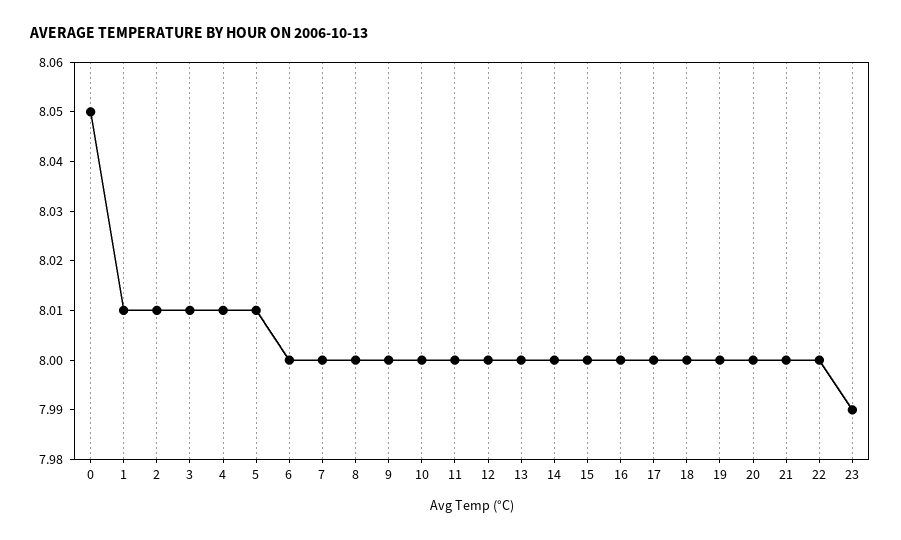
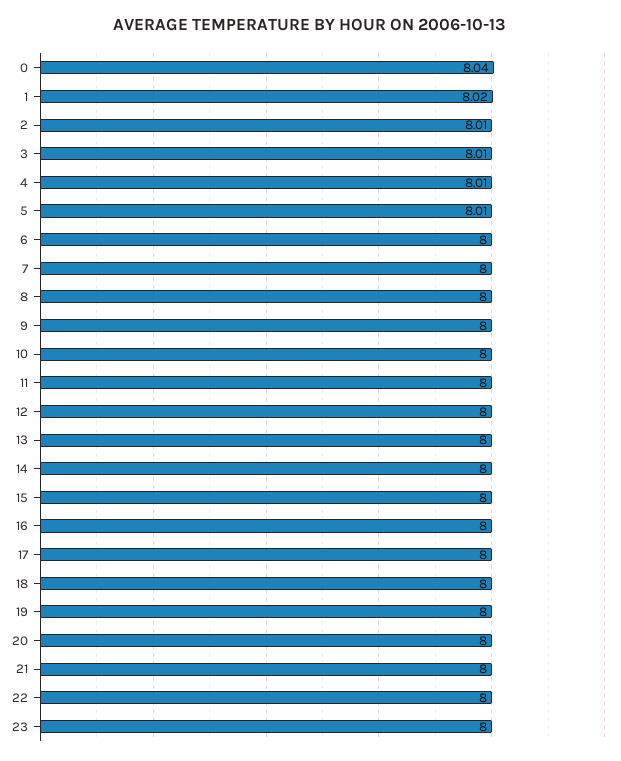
  {
-   "0": 8.05,
+   "0": 8.04,
-   "1": 8.01,
+   "1": 8.02,
    "2": 8.01,
    "3": 8.01,
    "4": 8.01,
    "5": 8.01,
    "6": 8,
    "7": 8,
    "8": 8,
    "9": 8,
    "10": 8,
    "11": 8,
    "12": 8,
    "13": 8,
    "14": 8,
    "15": 8,
    "16": 8,
    "17": 8,
    "18": 8,
    "19": 8,
    "20": 8,
    "21": 8,
    "22": 8,
-   "23": 7.99
+   "23": 8
  }

